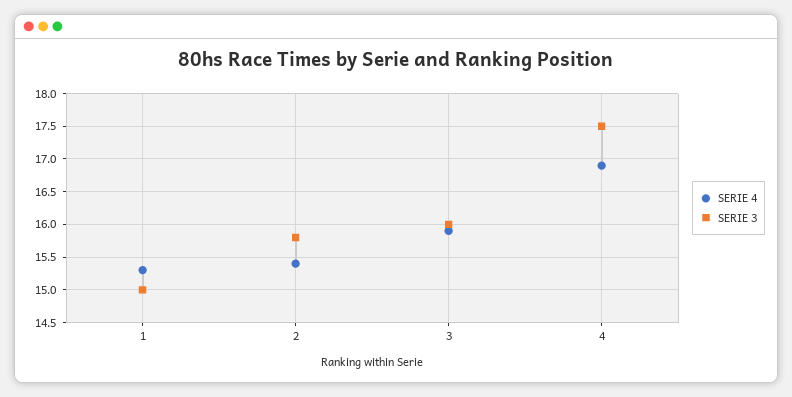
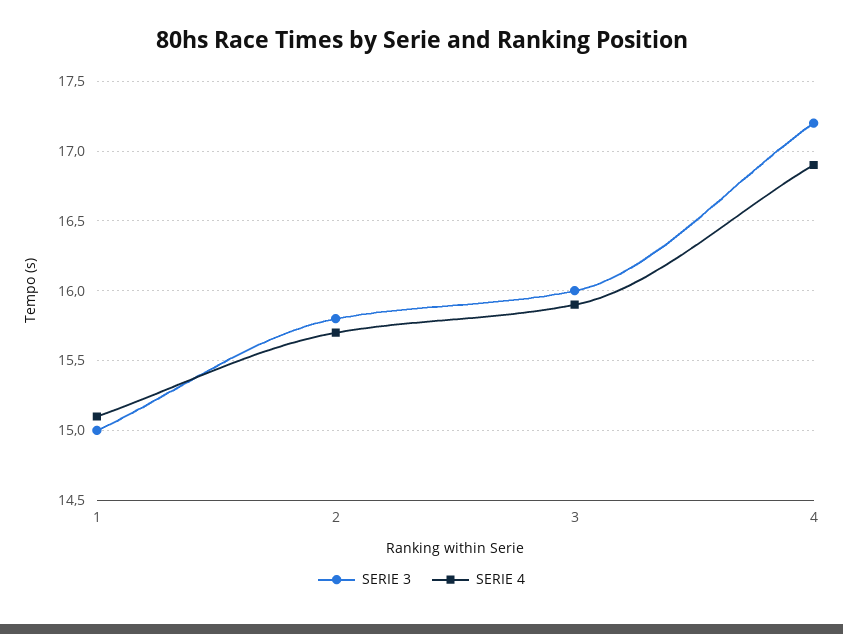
  {
    "SERIE 4": {
-     "1": 15.3,
+     "1": 15.1,
-     "2": 15.4,
+     "2": 15.7,
      "3": 15.9,
      "4": 16.9
    },
    "SERIE 3": {
      "1": 15,
      "2": 15.8,
      "3": 16,
-     "4": 17.5
+     "4": 17.2
    }
  }

